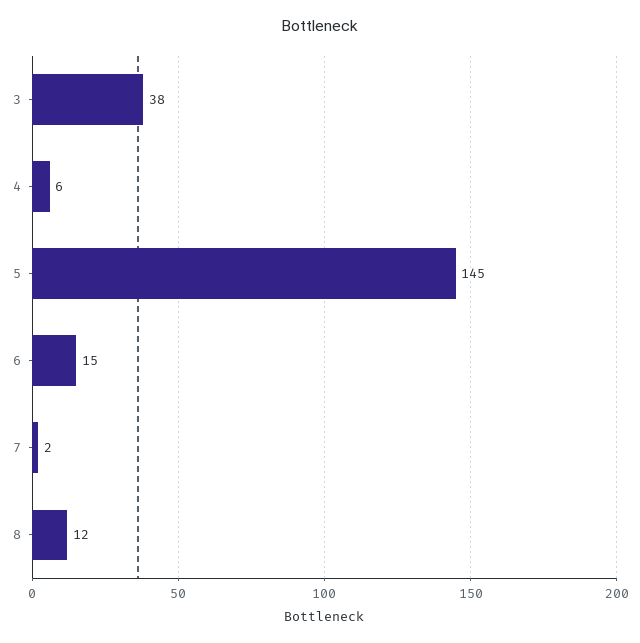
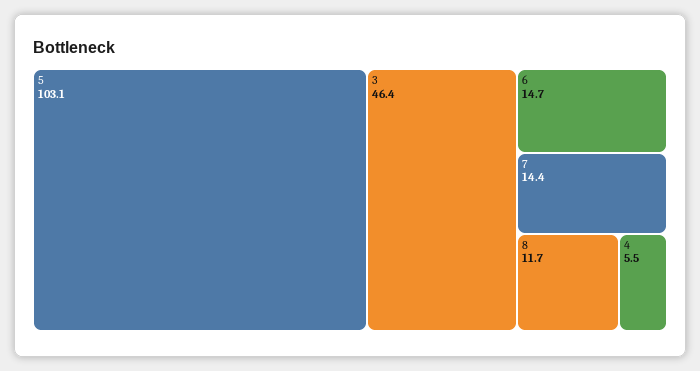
  {
-   "3": 38,
+   "3": 46.4,
    "4": 5.5,
-   "5": 145,
+   "5": 103.1,
    "6": 14.7,
-   "7": 2,
+   "7": 14.4,
    "8": 11.7
  }

